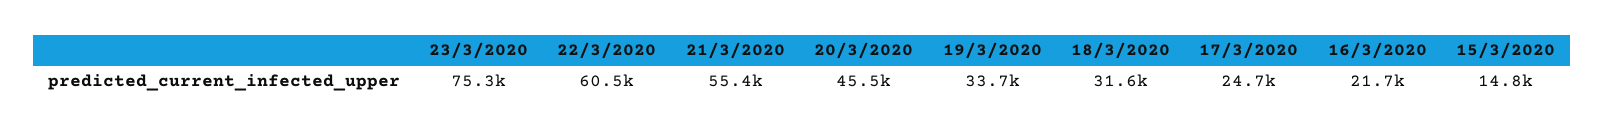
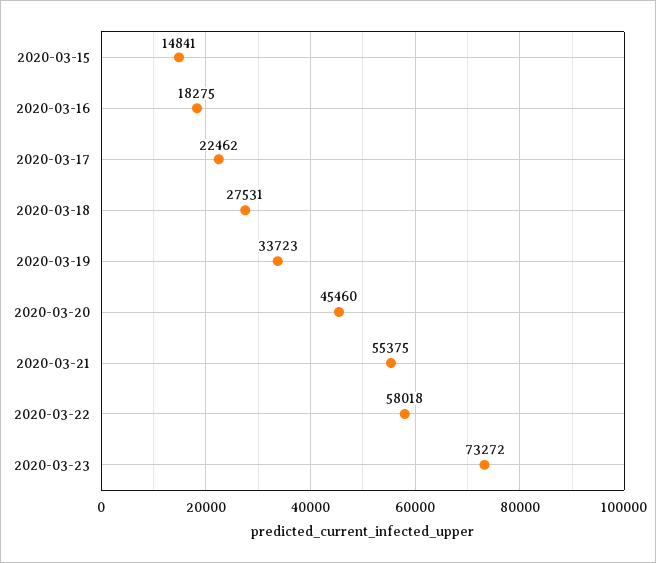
  {
-   "23/3/2020": 75300,
+   "23/3/2020": 73272,
-   "22/3/2020": 60500,
+   "22/3/2020": 58018,
    "21/3/2020": 55375,
    "20/3/2020": 45460,
    "19/3/2020": 33723,
-   "18/3/2020": 31600,
+   "18/3/2020": 27531,
-   "17/3/2020": 24700,
+   "17/3/2020": 22462,
-   "16/3/2020": 21700,
+   "16/3/2020": 18275,
    "15/3/2020": 14841
  }

